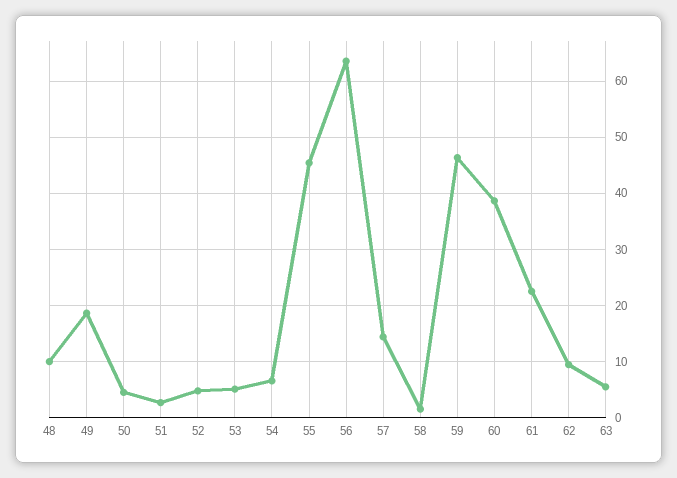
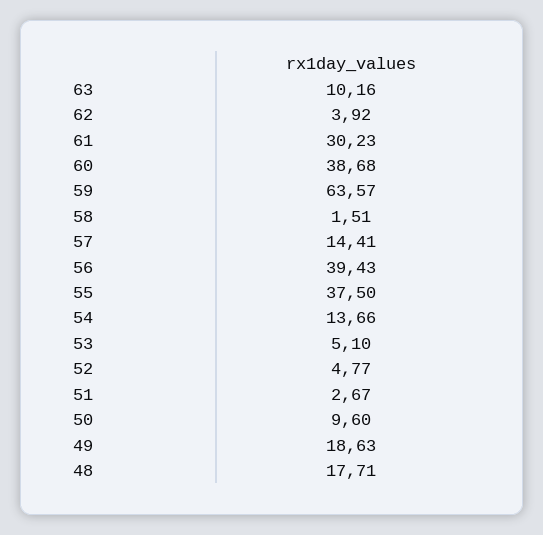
  {
-   "48": 10,
+   "48": 17.71,
    "49": 18.63,
-   "50": 4,
+   "50": 9.6,
    "51": 2.67,
    "52": 4.77,
    "53": 5.1,
-   "54": 6,
+   "54": 13.66,
-   "55": 46,
+   "55": 37.5,
-   "56": 64,
+   "56": 39.43,
    "57": 14.41,
    "58": 1.51,
-   "59": 46,
+   "59": 63.57,
    "60": 38.68,
-   "61": 22,
+   "61": 30.23,
-   "62": 10,
+   "62": 3.92,
-   "63": 6
+   "63": 10.16
  }

